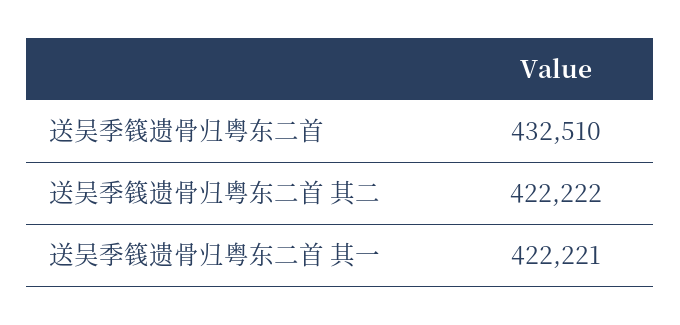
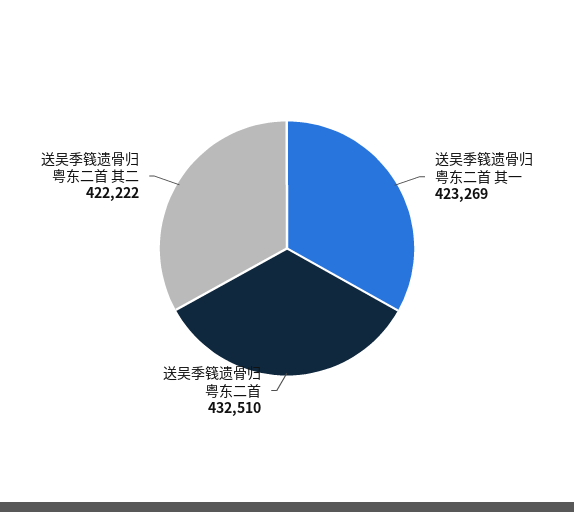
  {
    "送吴季篯遗骨归粤东二首": 432510,
    "送吴季篯遗骨归粤东二首 其二": 422222,
-   "送吴季篯遗骨归粤东二首 其一": 422221
+   "送吴季篯遗骨归粤东二首 其一": 423269
  }

